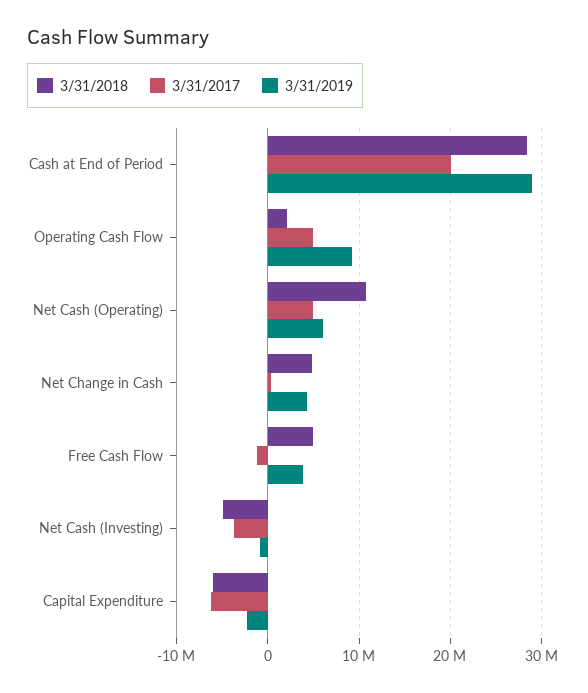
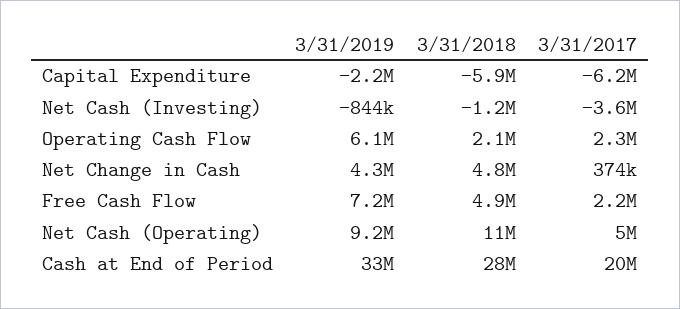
  {
    "3/31/2018": {
      "Cash at End of Period": 28000000,
      "Operating Cash Flow": 2100000,
      "Net Cash (Operating)": 11000000,
      "Net Change in Cash": 4800000,
      "Free Cash Flow": 4900000,
-     "Net Cash (Investing)": -5000000,
+     "Net Cash (Investing)": -1200000,
      "Capital Expenditure": -5900000
    },
    "3/31/2017": {
      "Cash at End of Period": 20000000,
-     "Operating Cash Flow": 5000000,
+     "Operating Cash Flow": 2300000,
      "Net Cash (Operating)": 5000000,
      "Net Change in Cash": 374000,
-     "Free Cash Flow": -1000000,
+     "Free Cash Flow": 2200000,
      "Net Cash (Investing)": -3600000,
      "Capital Expenditure": -6200000
    },
    "3/31/2019": {
-     "Cash at End of Period": 29000000,
+     "Cash at End of Period": 33000000,
-     "Operating Cash Flow": 9000000,
+     "Operating Cash Flow": 6100000,
-     "Net Cash (Operating)": 6000000,
+     "Net Cash (Operating)": 9200000,
      "Net Change in Cash": 4300000,
-     "Free Cash Flow": 4000000,
+     "Free Cash Flow": 7200000,
      "Net Cash (Investing)": -844000,
      "Capital Expenditure": -2200000
    }
  }

